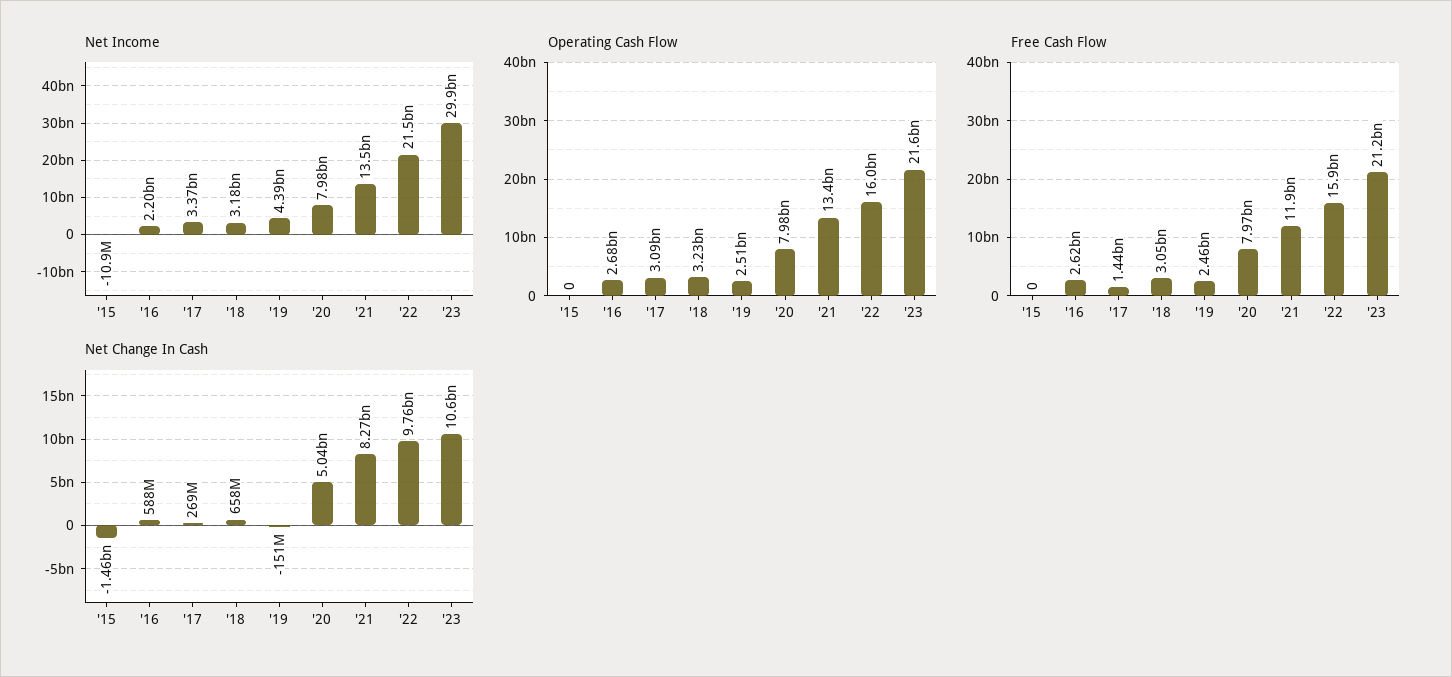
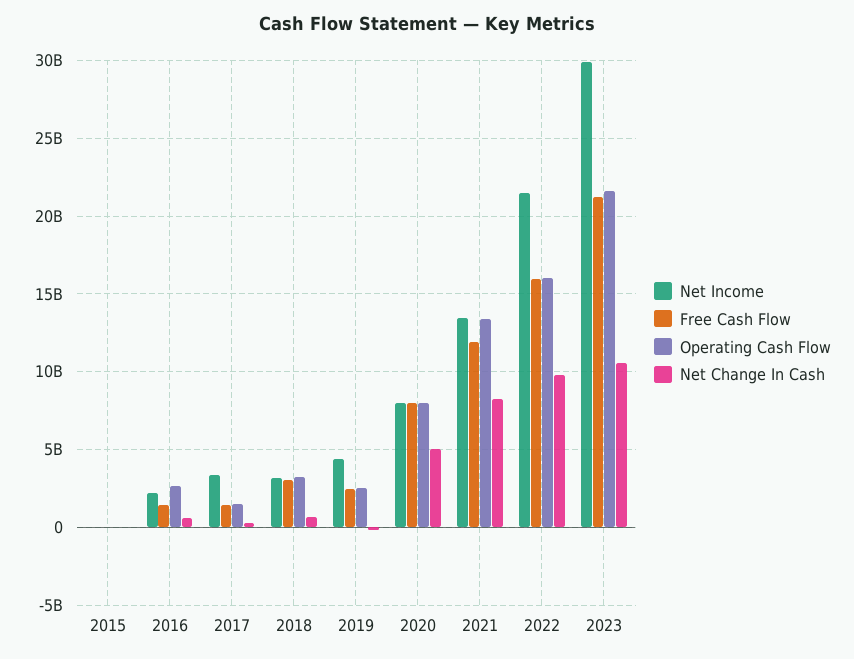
  {
    "Net Income": {
      "'15": -10900000,
      "'16": 2200000000,
      "'17": 3370000000,
      "'18": 3180000000,
      "'19": 4390000000,
      "'20": 7980000000,
      "'21": 13500000000,
      "'22": 21500000000,
      "'23": 29900000000
    },
    "Operating Cash Flow": {
      "'15": 0,
      "'16": 2680000000,
-     "'17": 3090000000,
+     "'17": 1500000000,
      "'18": 3230000000,
      "'19": 2510000000,
      "'20": 7980000000,
      "'21": 13400000000,
      "'22": 16000000000,
      "'23": 21600000000
    },
    "Free Cash Flow": {
      "'15": 0,
-     "'16": 2620000000,
+     "'16": 1500000000,
      "'17": 1440000000,
      "'18": 3050000000,
      "'19": 2460000000,
      "'20": 7970000000,
      "'21": 11900000000,
      "'22": 15900000000,
      "'23": 21200000000
    },
    "Net Change In Cash": {
-     "'15": -1460000000,
+     "'15": 0,
      "'16": 588000000,
      "'17": 269000000,
      "'18": 658000000,
      "'19": -151000000,
      "'20": 5040000000,
      "'21": 8270000000,
      "'22": 9760000000,
      "'23": 10600000000
    }
  }

